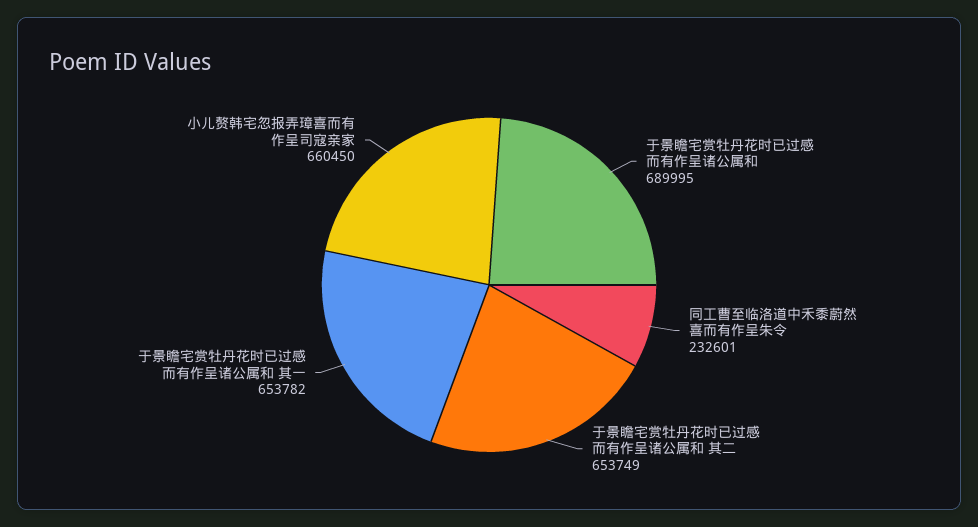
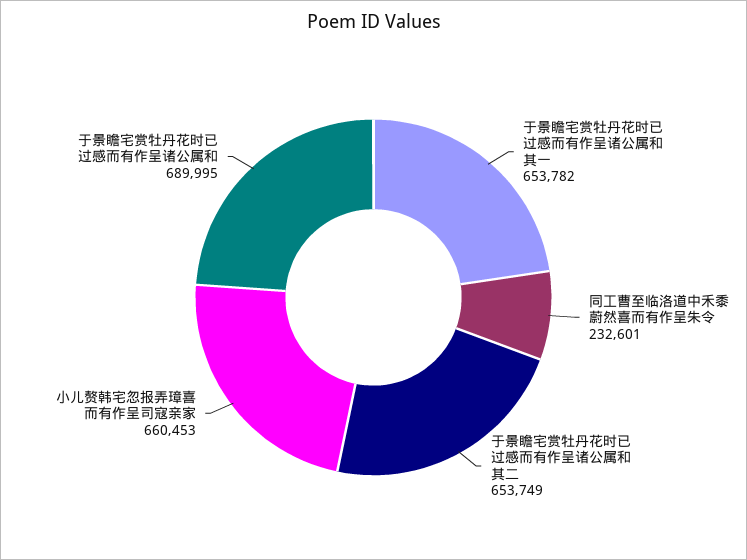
  {
    "于景瞻宅赏牡丹花时已过感而有作呈诸公属和": 689995,
    "同工曹至临洛道中禾黍蔚然喜而有作呈朱令": 232601,
    "于景瞻宅赏牡丹花时已过感而有作呈诸公属和 其二": 653749,
    "于景瞻宅赏牡丹花时已过感而有作呈诸公属和 其一": 653782,
-   "小儿赘韩宅忽报弄璋喜而有作呈司寇亲家": 660450
+   "小儿赘韩宅忽报弄璋喜而有作呈司寇亲家": 660453
  }

